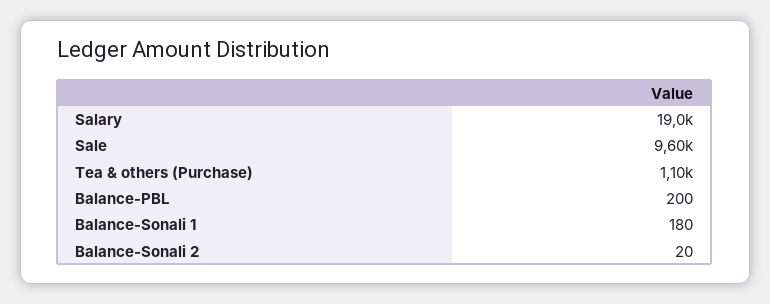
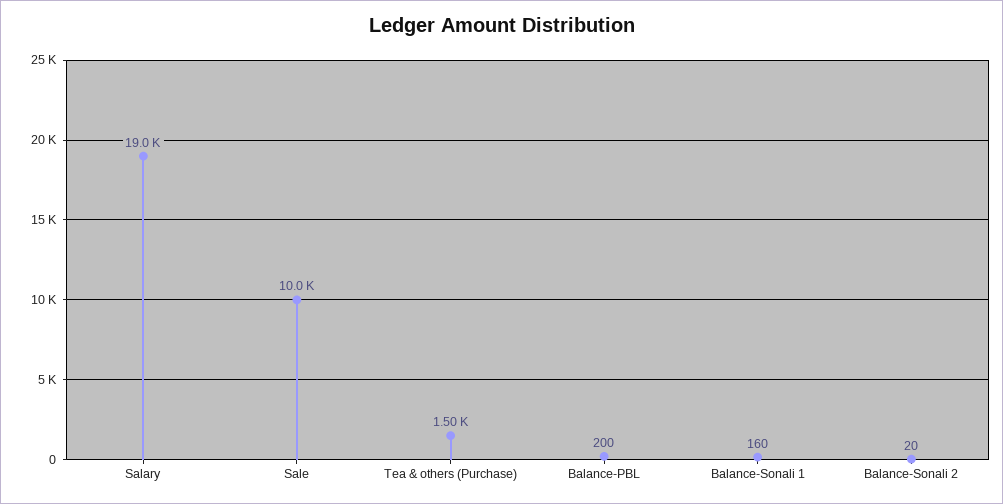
  {
    "Salary": 19000,
-   "Sale": 9600,
+   "Sale": 10000,
-   "Tea & others (Purchase)": 1100,
+   "Tea & others (Purchase)": 1500,
    "Balance-PBL": 200,
-   "Balance-Sonali 1": 180,
+   "Balance-Sonali 1": 160,
    "Balance-Sonali 2": 20
  }

